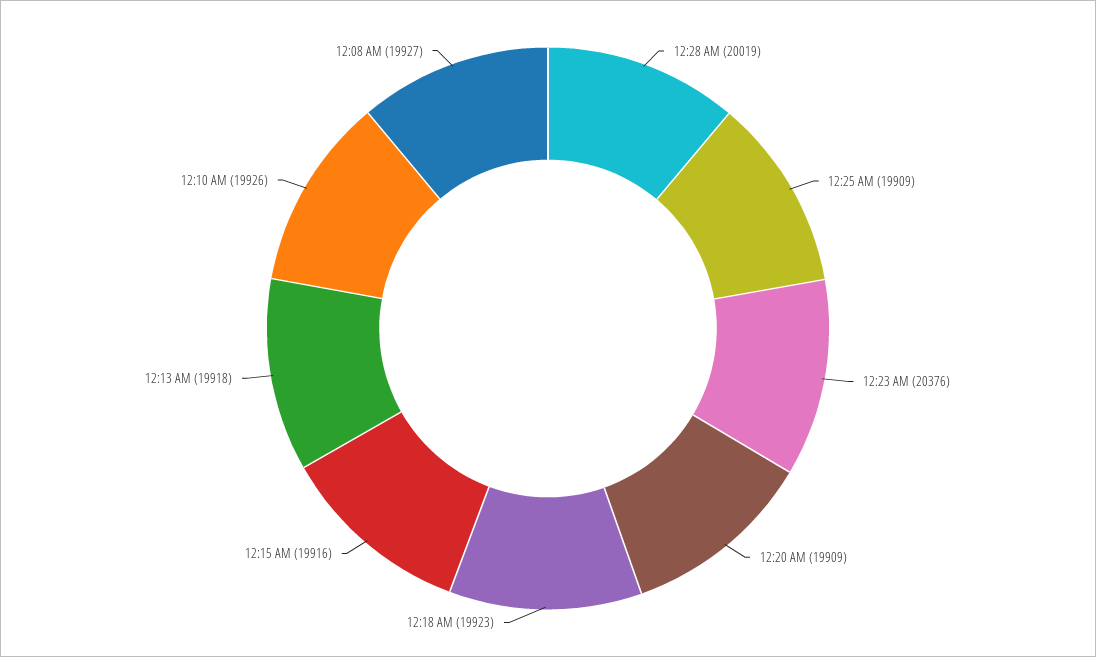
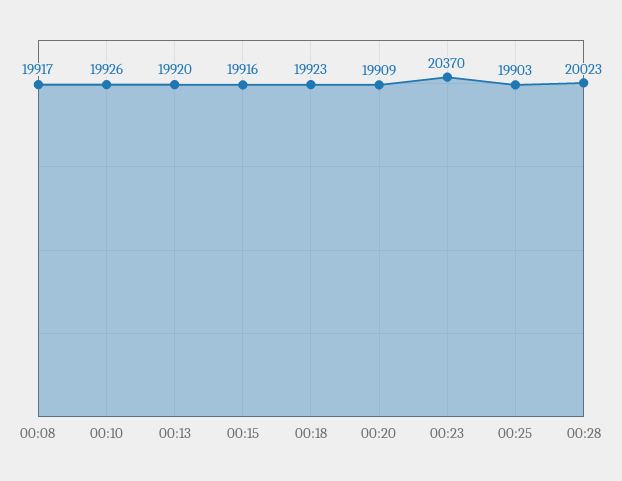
  {
-   "12:28 AM": 20019,
+   "12:28 AM": 20023,
-   "12:25 AM": 19909,
+   "12:25 AM": 19903,
-   "12:23 AM": 20376,
+   "12:23 AM": 20370,
    "12:20 AM": 19909,
    "12:18 AM": 19923,
    "12:15 AM": 19916,
-   "12:13 AM": 19918,
+   "12:13 AM": 19920,
    "12:10 AM": 19926,
-   "12:08 AM": 19927
+   "12:08 AM": 19917
  }

